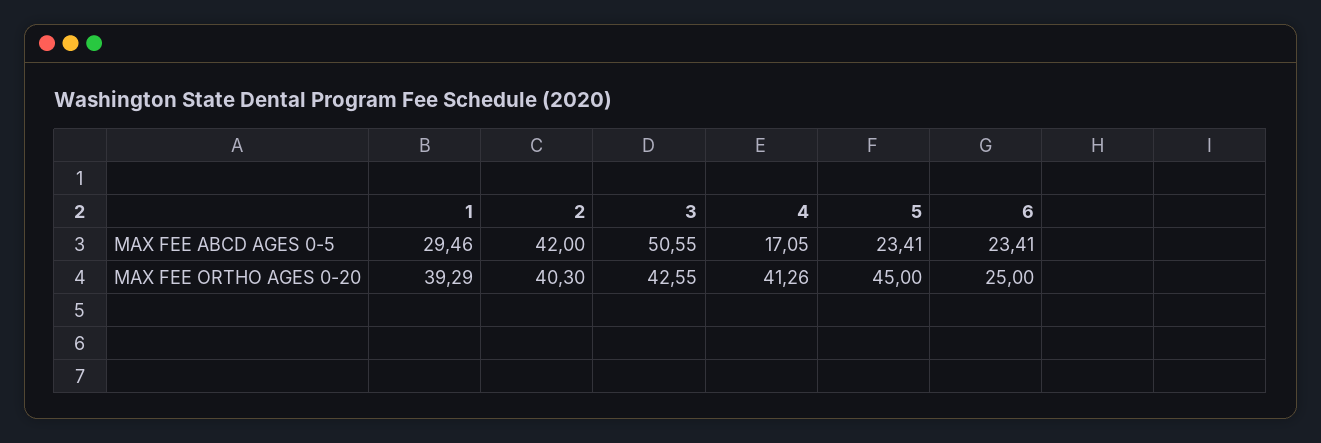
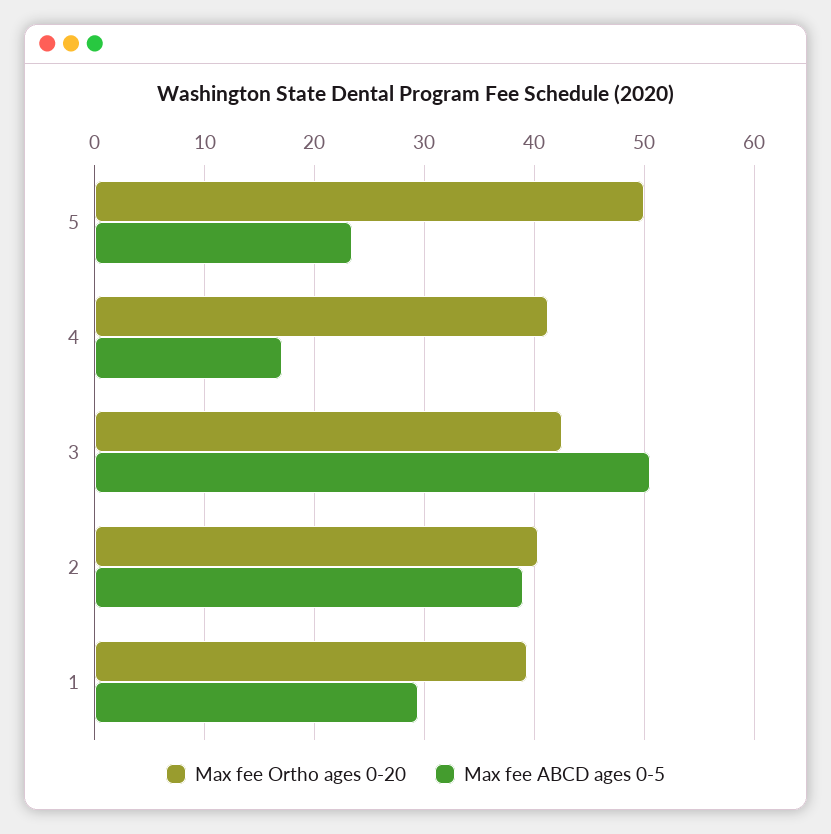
  {
    "MAX FEE ABCD AGES 0-5": {
      "1": 29.46,
-     "2": 42,
+     "2": 39,
      "3": 50.55,
      "4": 17.05,
-     "5": 23.41,
+     "5": 23.41
-     "6": 23.41
    },
    "MAX FEE ORTHO AGES 0-20": {
      "1": 39.29,
      "2": 40.3,
      "3": 42.55,
      "4": 41.26,
-     "5": 45,
+     "5": 50
-     "6": 25
    }
  }

